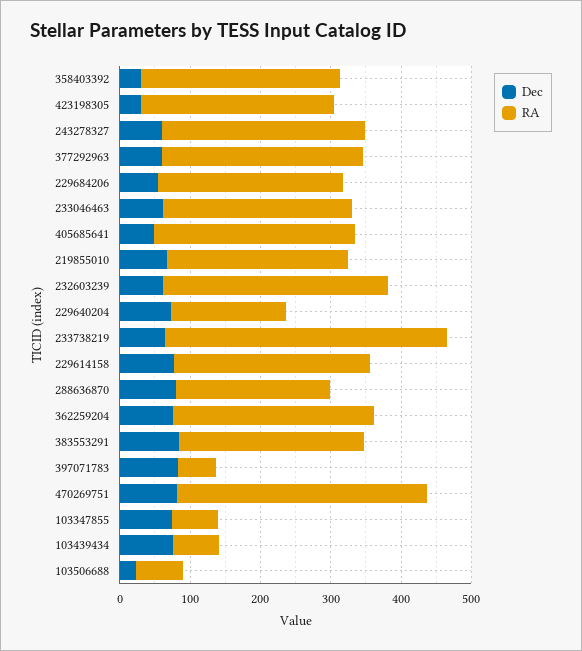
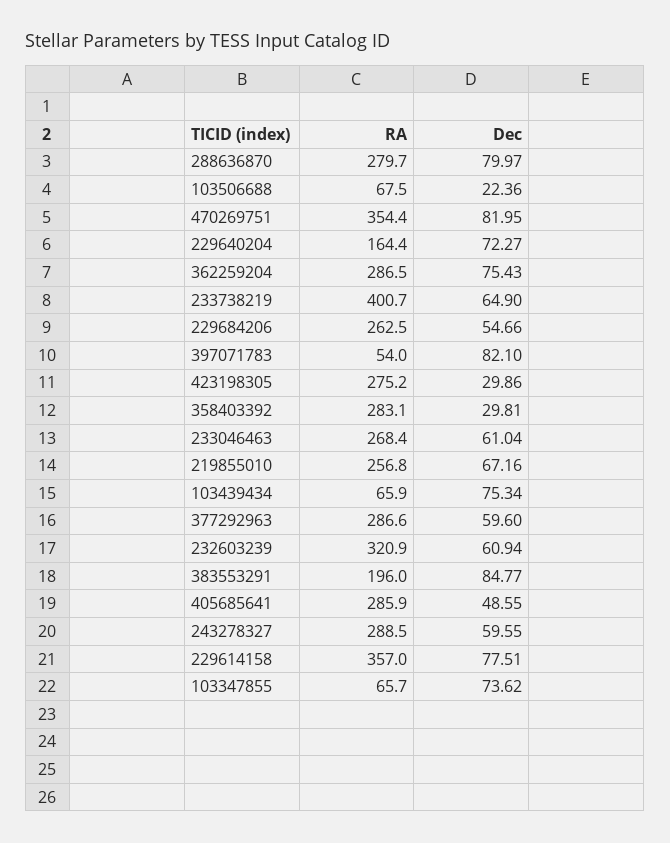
  {
    "Dec": {
      "358403392": 29.81,
      "423198305": 29.86,
      "243278327": 59.55,
      "377292963": 59.6,
      "229684206": 54.66,
      "233046463": 61.04,
      "405685641": 48.55,
      "219855010": 67.16,
      "232603239": 60.94,
      "229640204": 72.27,
      "233738219": 64.9,
      "229614158": 77.51,
      "288636870": 79.97,
      "362259204": 75.43,
      "383553291": 84.77,
      "397071783": 82.1,
      "470269751": 81.95,
      "103347855": 73.62,
      "103439434": 75.34,
      "103506688": 22.36
    },
    "RA": {
      "358403392": 283.1,
      "423198305": 275.2,
      "243278327": 288.5,
      "377292963": 286.6,
      "229684206": 262.5,
      "233046463": 268.4,
      "405685641": 285.9,
      "219855010": 256.8,
      "232603239": 320.9,
      "229640204": 164.4,
      "233738219": 400.7,
-     "229614158": 280,
+     "229614158": 357,
-     "288636870": 220,
+     "288636870": 279.7,
      "362259204": 286.5,
-     "383553291": 260,
+     "383553291": 196,
      "397071783": 54,
      "470269751": 354.4,
      "103347855": 65.7,
      "103439434": 65.9,
      "103506688": 67.5
    }
  }

